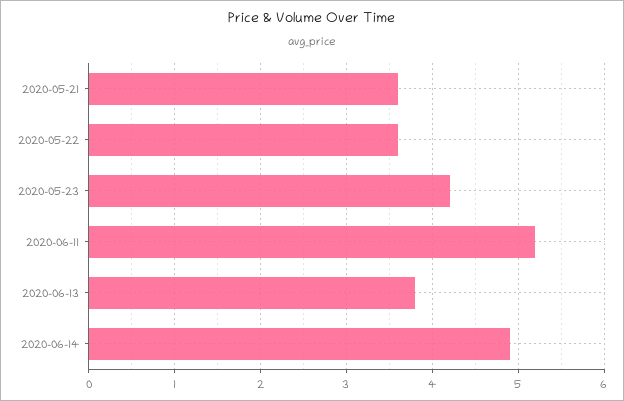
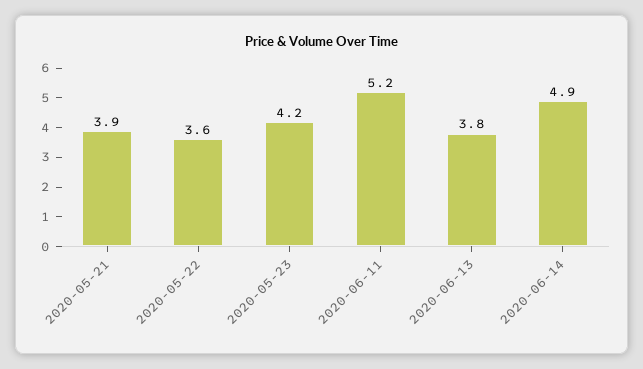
  {
-   "2020-05-21": 3.6,
+   "2020-05-21": 3.9,
    "2020-05-22": 3.6,
    "2020-05-23": 4.2,
    "2020-06-11": 5.2,
    "2020-06-13": 3.8,
    "2020-06-14": 4.9
  }

